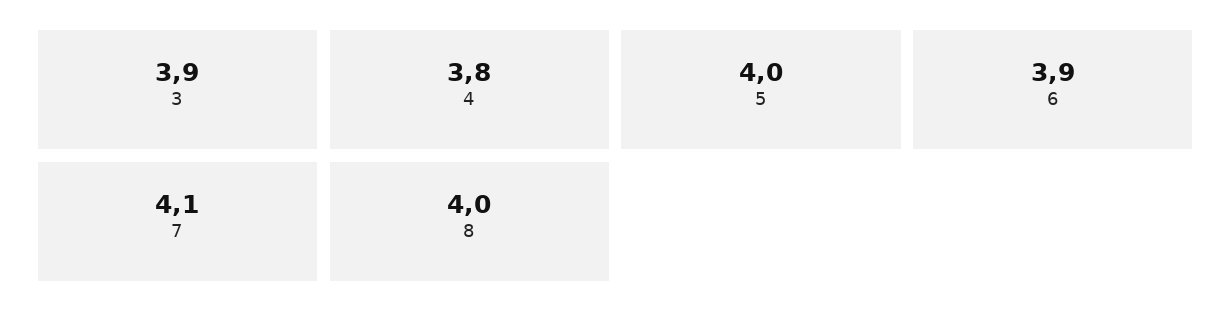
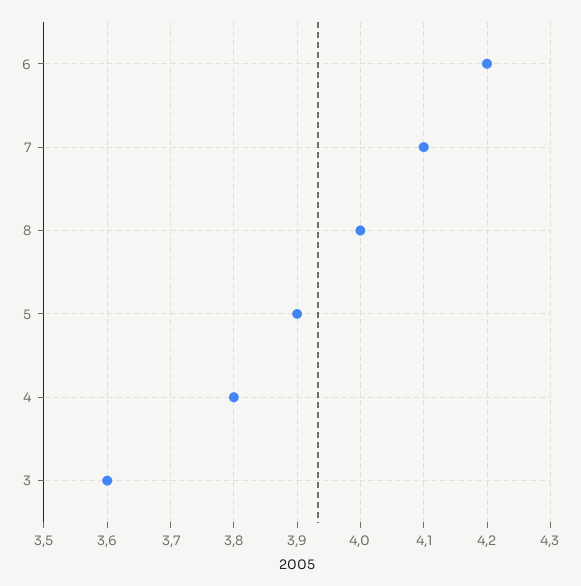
  {
-   "3": 3.9,
+   "3": 3.6,
    "4": 3.8,
-   "5": 4,
+   "5": 3.9,
-   "6": 3.9,
+   "6": 4.2,
    "7": 4.1,
    "8": 4
  }

